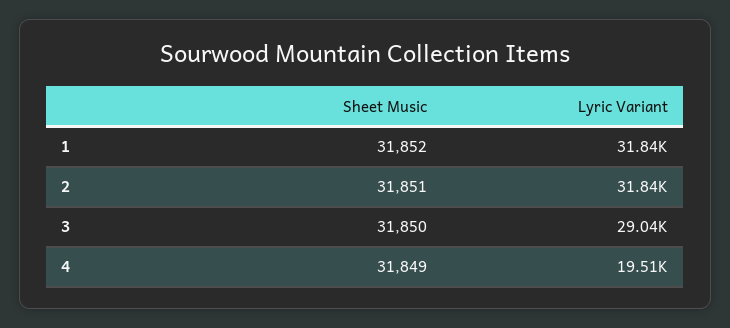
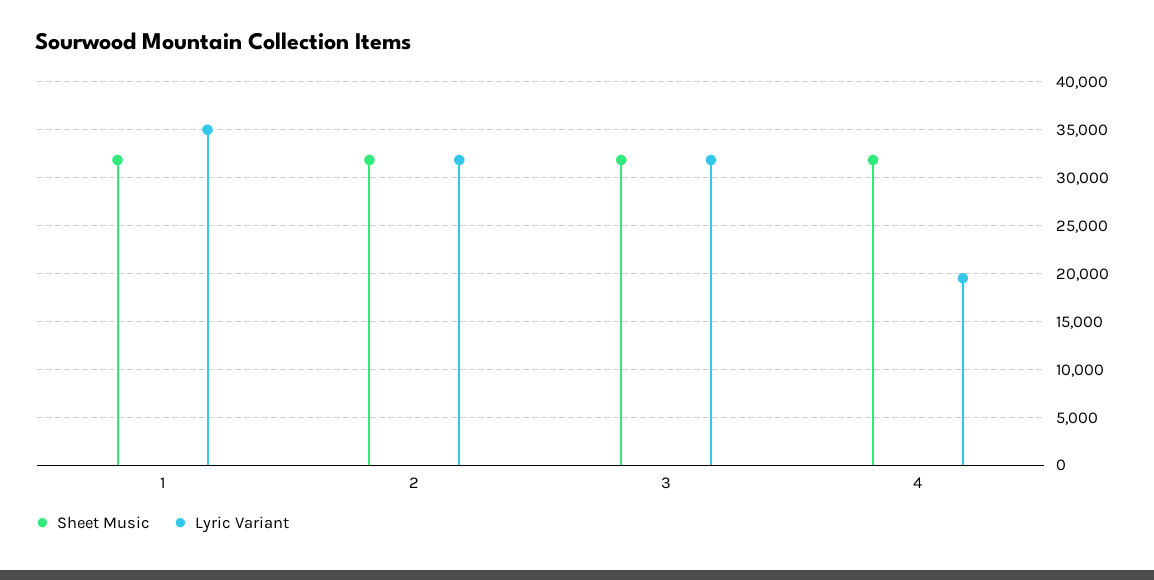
  {
    "Sheet Music": {
      "1": 31852,
      "2": 31851,
      "3": 31850,
      "4": 31849
    },
    "Lyric Variant": {
-     "1": 31840,
+     "1": 35000,
      "2": 31840,
-     "3": 29040,
+     "3": 32000,
      "4": 19510
    }
  }

